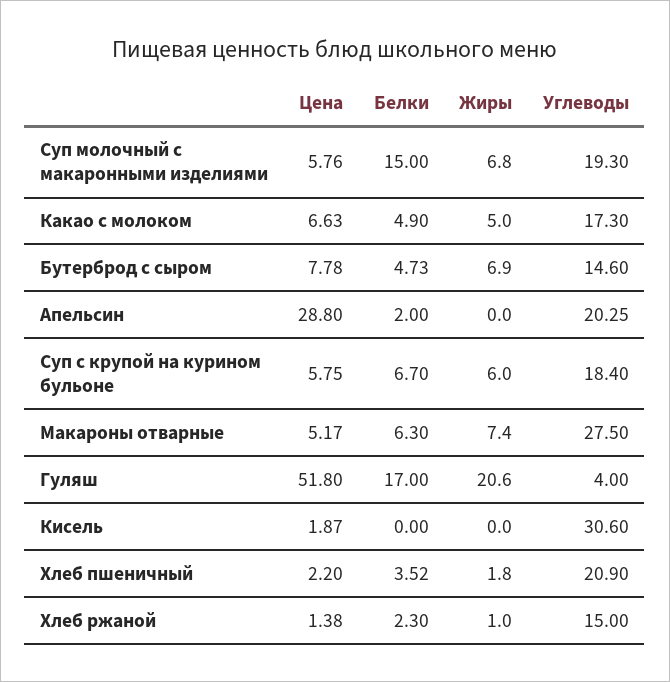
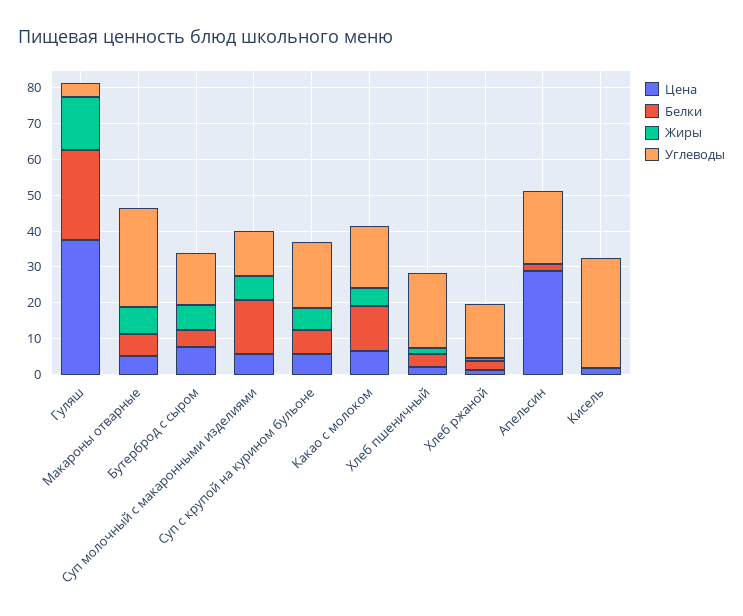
  {
    "Цена": {
      "Суп молочный с макаронными изделиями": 5.76,
      "Какао с молоком": 6.63,
      "Бутерброд с сыром": 7.78,
      "Апельсин": 28.8,
      "Суп с крупой на курином бульоне": 5.75,
      "Макароны отварные": 5.17,
-     "Гуляш": 51.8,
+     "Гуляш": 37.5,
      "Кисель": 1.87,
      "Хлеб пшеничный": 2.2,
      "Хлеб ржаной": 1.38
    },
    "Белки": {
      "Суп молочный с макаронными изделиями": 15,
-     "Какао с молоком": 4.9,
+     "Какао с молоком": 12.5,
      "Бутерброд с сыром": 4.73,
      "Апельсин": 2,
      "Суп с крупой на курином бульоне": 6.7,
      "Макароны отварные": 6.3,
-     "Гуляш": 17,
+     "Гуляш": 25,
      "Кисель": 0,
      "Хлеб пшеничный": 3.52,
      "Хлеб ржаной": 2.3
    },
    "Жиры": {
      "Суп молочный с макаронными изделиями": 6.8,
      "Какао с молоком": 5,
      "Бутерброд с сыром": 6.9,
      "Апельсин": 0,
      "Суп с крупой на курином бульоне": 6,
      "Макароны отварные": 7.4,
-     "Гуляш": 20.6,
+     "Гуляш": 15,
      "Кисель": 0,
      "Хлеб пшеничный": 1.8,
      "Хлеб ржаной": 1
    },
    "Углеводы": {
-     "Суп молочный с макаронными изделиями": 19.3,
+     "Суп молочный с макаронными изделиями": 12.5,
      "Какао с молоком": 17.3,
      "Бутерброд с сыром": 14.6,
      "Апельсин": 20.25,
      "Суп с крупой на курином бульоне": 18.4,
      "Макароны отварные": 27.5,
      "Гуляш": 4,
      "Кисель": 30.6,
      "Хлеб пшеничный": 20.9,
      "Хлеб ржаной": 15
    }
  }

